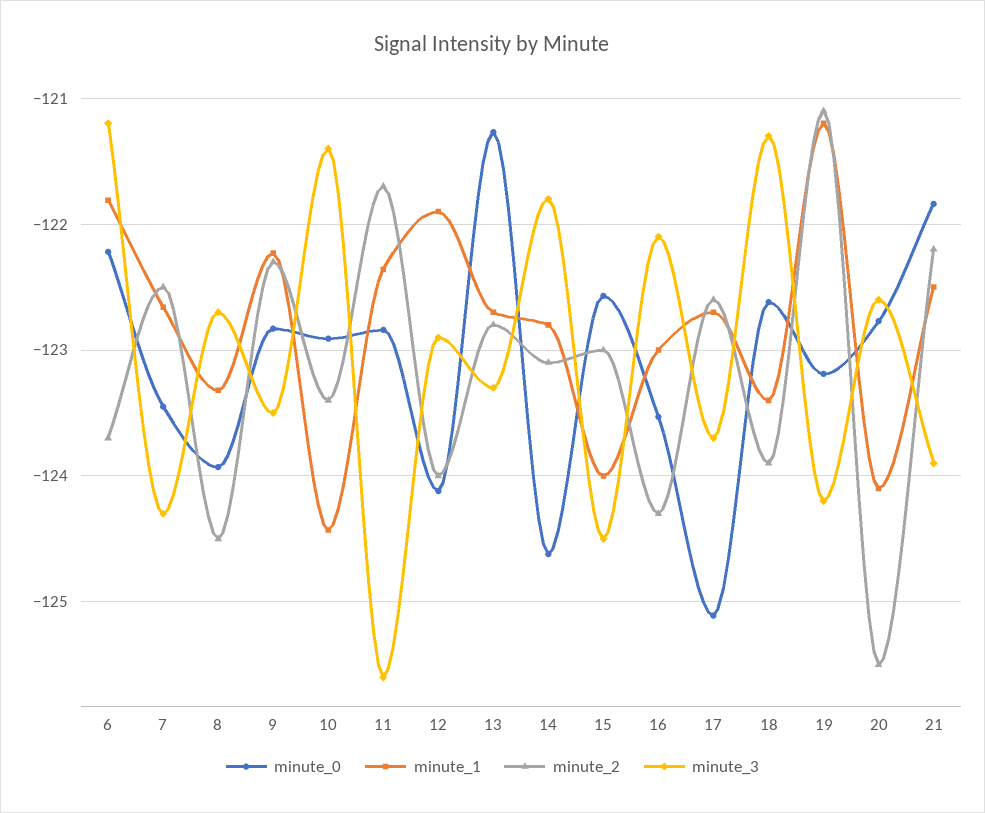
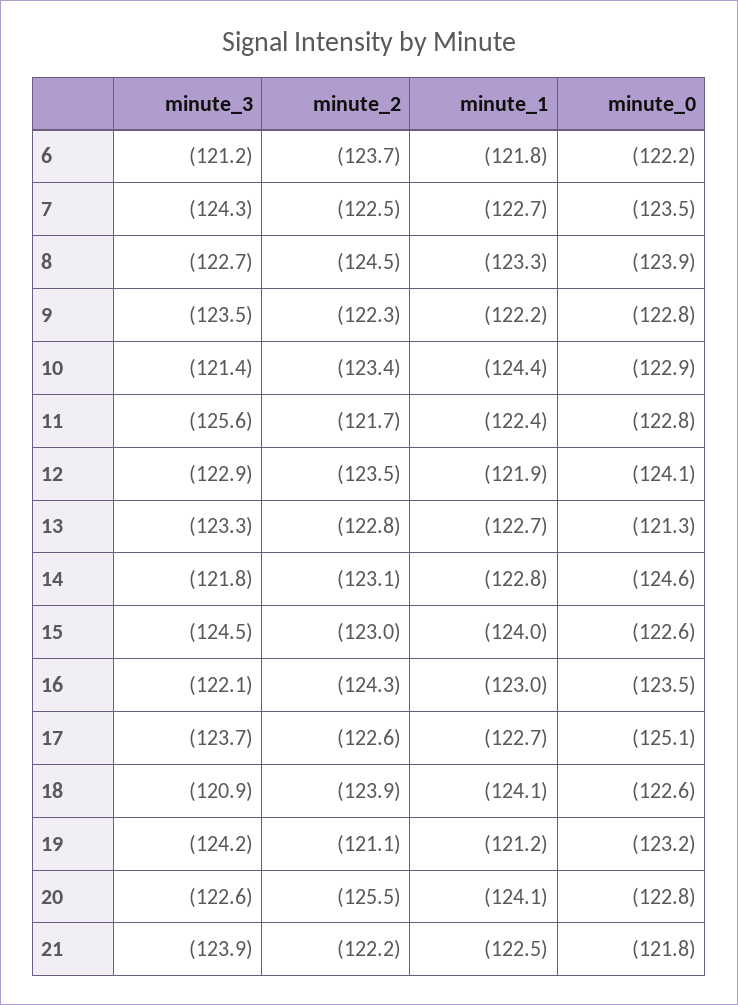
  {
    "minute_0": {
      "6": -122.2,
      "7": -123.5,
      "8": -123.9,
      "9": -122.8,
      "10": -122.9,
      "11": -122.8,
      "12": -124.1,
      "13": -121.3,
      "14": -124.6,
      "15": -122.6,
      "16": -123.5,
      "17": -125.1,
      "18": -122.6,
      "19": -123.2,
      "20": -122.8,
      "21": -121.8
    },
    "minute_1": {
      "6": -121.8,
      "7": -122.7,
      "8": -123.3,
      "9": -122.2,
      "10": -124.4,
      "11": -122.4,
      "12": -121.9,
      "13": -122.7,
      "14": -122.8,
      "15": -124,
      "16": -123,
      "17": -122.7,
-     "18": -123.4,
+     "18": -124.1,
      "19": -121.2,
      "20": -124.1,
      "21": -122.5
    },
    "minute_2": {
      "6": -123.7,
      "7": -122.5,
      "8": -124.5,
      "9": -122.3,
      "10": -123.4,
      "11": -121.7,
-     "12": -124,
+     "12": -123.5,
      "13": -122.8,
      "14": -123.1,
      "15": -123,
      "16": -124.3,
      "17": -122.6,
      "18": -123.9,
      "19": -121.1,
      "20": -125.5,
      "21": -122.2
    },
    "minute_3": {
      "6": -121.2,
      "7": -124.3,
      "8": -122.7,
      "9": -123.5,
      "10": -121.4,
      "11": -125.6,
      "12": -122.9,
      "13": -123.3,
      "14": -121.8,
      "15": -124.5,
      "16": -122.1,
      "17": -123.7,
-     "18": -121.3,
+     "18": -120.9,
      "19": -124.2,
      "20": -122.6,
      "21": -123.9
    }
  }

